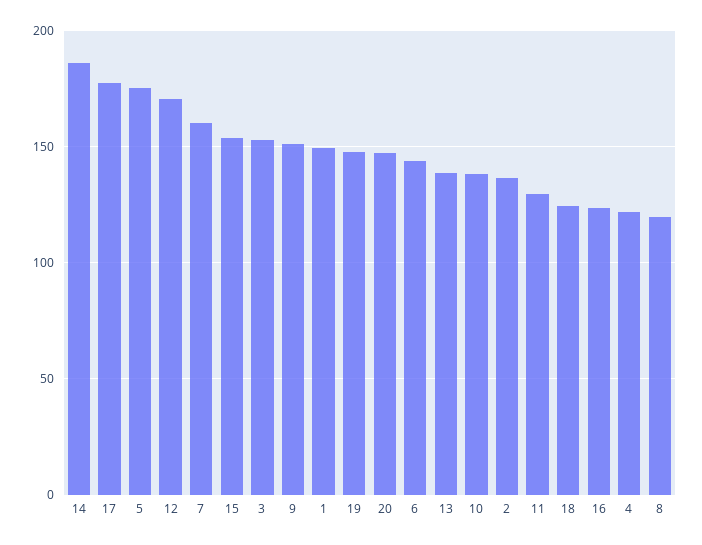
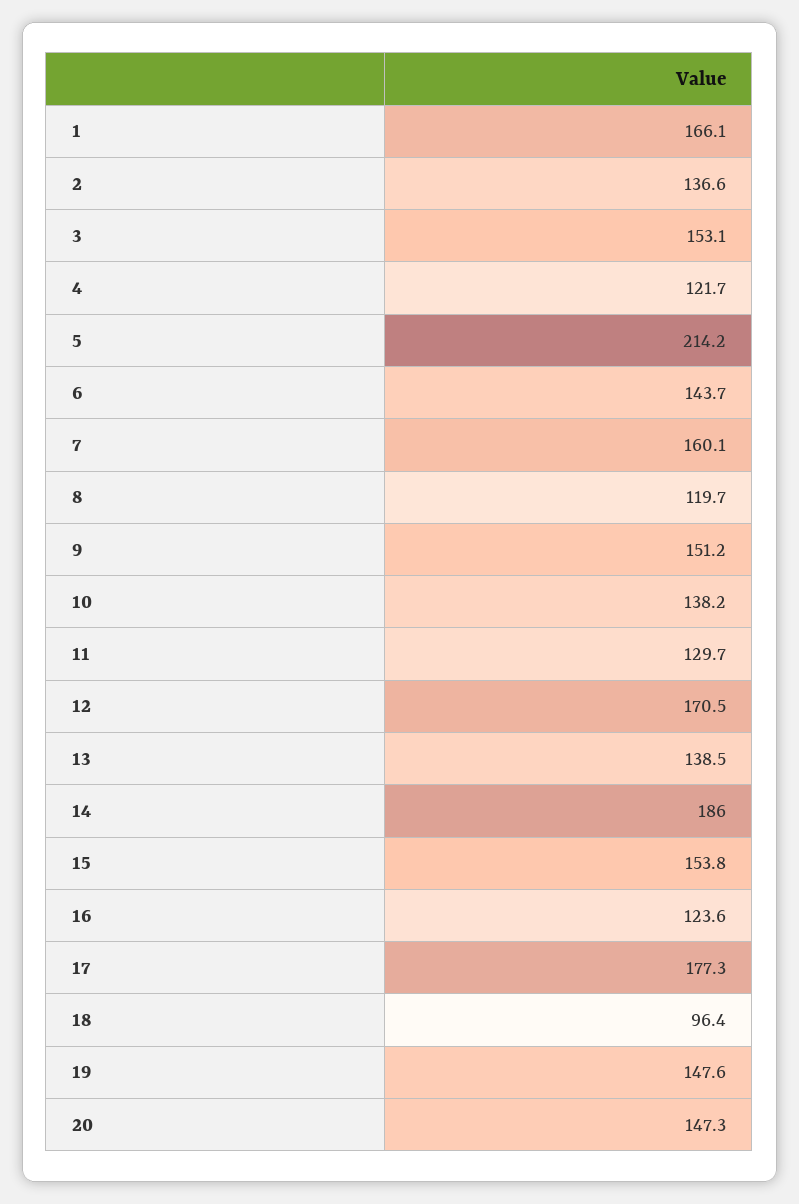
  {
    "14": 186,
    "17": 177.3,
-   "5": 175,
+   "5": 214.2,
    "12": 170.5,
    "7": 160.1,
    "15": 153.8,
    "3": 153.1,
    "9": 151.2,
-   "1": 150,
+   "1": 166.1,
    "19": 147.6,
    "20": 147.3,
    "6": 143.7,
    "13": 138.5,
    "10": 138.2,
    "2": 136.6,
    "11": 129.7,
-   "18": 125,
+   "18": 96.4,
    "16": 123.6,
    "4": 121.7,
    "8": 119.7
  }

